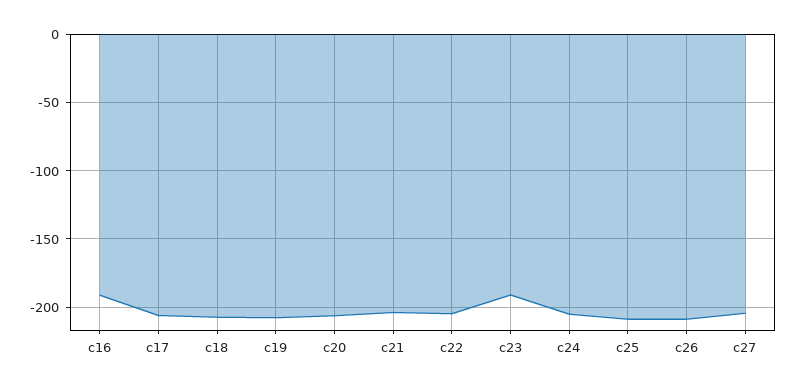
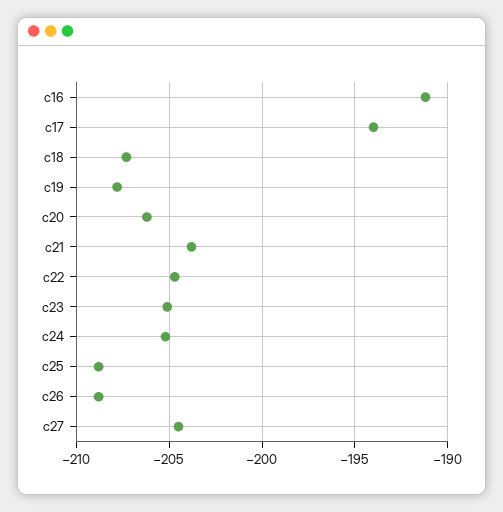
  {
    "c16": -191,
-   "c17": -205,
+   "c17": -194,
    "c18": -207.5,
    "c19": -208,
    "c20": -206,
    "c21": -204,
    "c22": -204.5,
-   "c23": -190,
+   "c23": -205,
    "c24": -205,
    "c25": -209,
    "c26": -209,
    "c27": -204.5
  }

